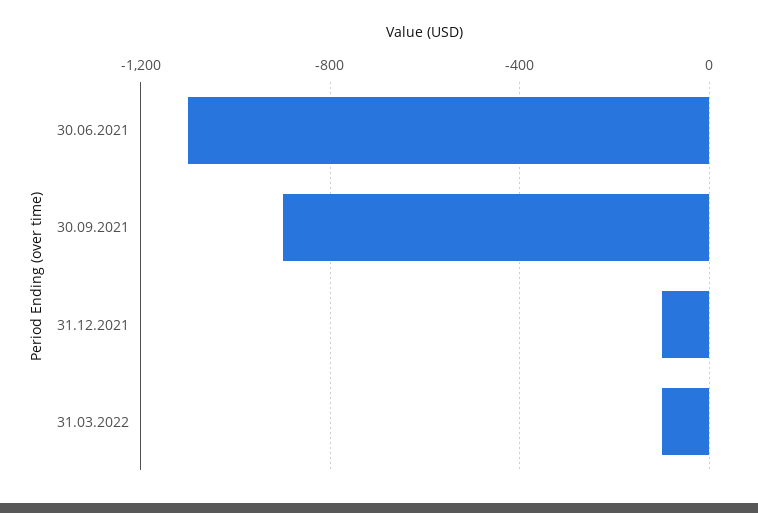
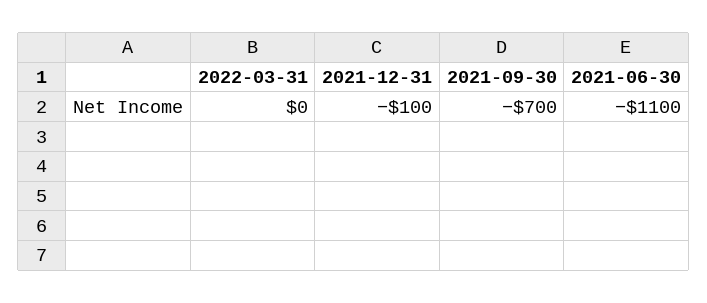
  {
    "30.06.2021": -1100,
-   "30.09.2021": -900,
+   "30.09.2021": -700,
    "31.12.2021": -100,
-   "31.03.2022": -100
+   "31.03.2022": 0
  }

